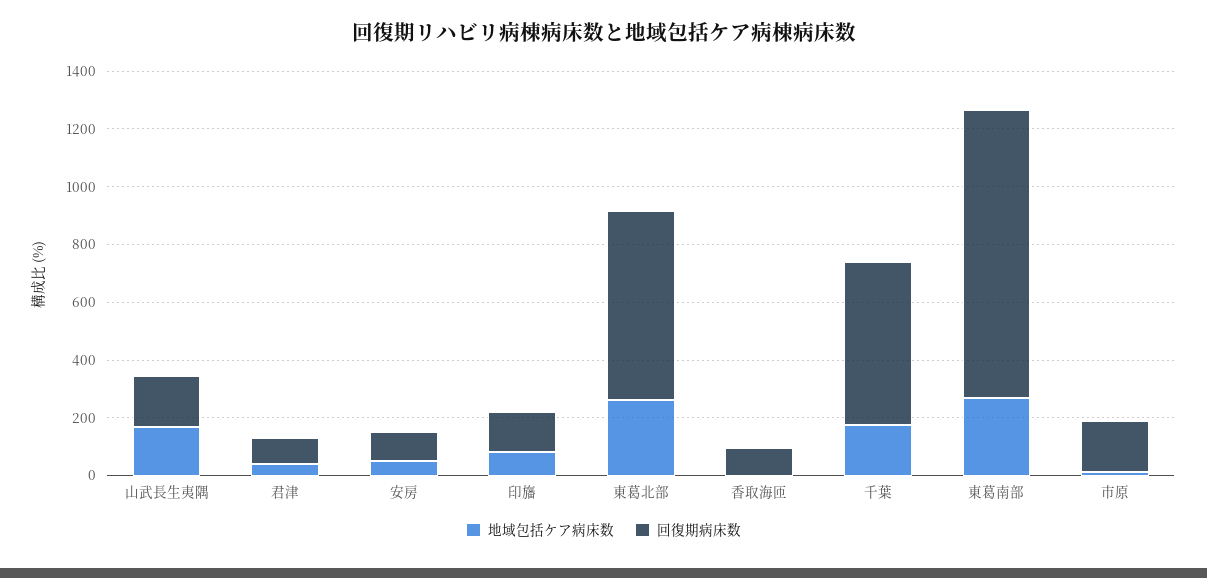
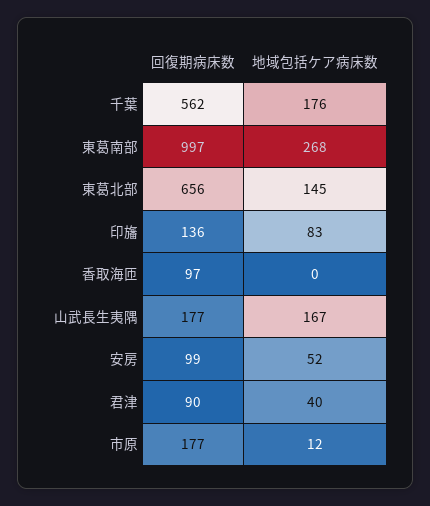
  {
    "地域包括ケア病床数": {
      "山武長生夷隅": 167,
      "君津": 40,
      "安房": 52,
      "印旛": 83,
-     "東葛北部": 250,
+     "東葛北部": 145,
      "香取海匝": 0,
      "千葉": 176,
      "東葛南部": 268,
      "市原": 12
    },
    "回復期病床数": {
      "山武長生夷隅": 177,
      "君津": 90,
      "安房": 99,
      "印旛": 136,
      "東葛北部": 656,
      "香取海匝": 97,
      "千葉": 562,
      "東葛南部": 997,
      "市原": 177
    }
  }

